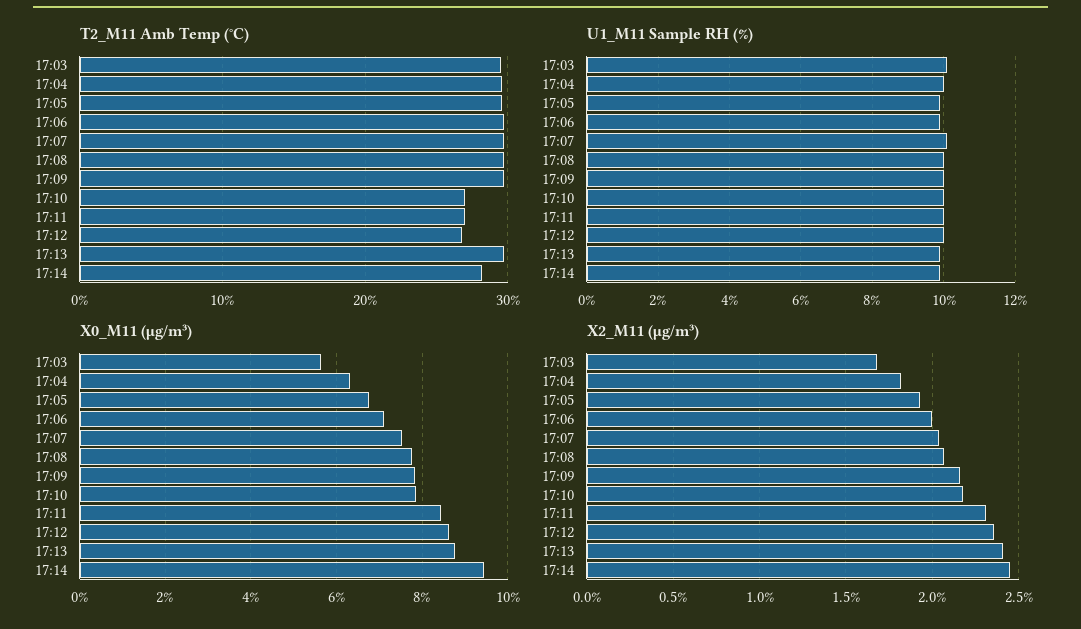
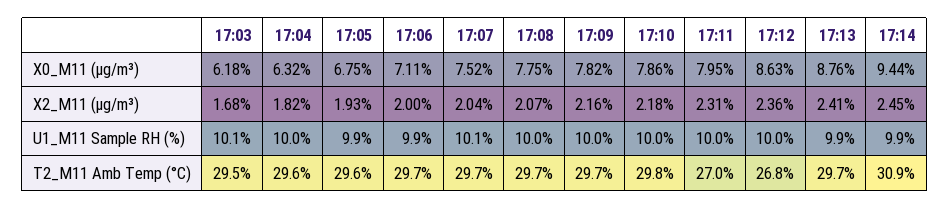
  {
    "T2_M11 Amb Temp (°C)": {
      "17:03": 29.5,
      "17:04": 29.6,
      "17:05": 29.6,
      "17:06": 29.7,
      "17:07": 29.7,
      "17:08": 29.7,
      "17:09": 29.7,
-     "17:10": 27,
+     "17:10": 29.8,
      "17:11": 27,
      "17:12": 26.8,
      "17:13": 29.7,
-     "17:14": 28
+     "17:14": 30.9
    },
    "U1_M11 Sample RH (%)": {
      "17:03": 10.1,
      "17:04": 10,
      "17:05": 9.9,
      "17:06": 9.9,
      "17:07": 10.1,
      "17:08": 10,
      "17:09": 10,
      "17:10": 10,
      "17:11": 10,
      "17:12": 10,
      "17:13": 9.9,
      "17:14": 9.9
    },
    "X0_M11 (μg/m³)": {
-     "17:03": 5.6,
+     "17:03": 6.18,
      "17:04": 6.32,
      "17:05": 6.75,
      "17:06": 7.11,
      "17:07": 7.52,
      "17:08": 7.75,
      "17:09": 7.82,
      "17:10": 7.86,
-     "17:11": 8.4,
+     "17:11": 7.95,
      "17:12": 8.63,
      "17:13": 8.76,
      "17:14": 9.44
    },
    "X2_M11 (μg/m³)": {
      "17:03": 1.68,
      "17:04": 1.82,
      "17:05": 1.93,
      "17:06": 2,
      "17:07": 2.04,
      "17:08": 2.07,
      "17:09": 2.16,
      "17:10": 2.18,
      "17:11": 2.31,
      "17:12": 2.36,
      "17:13": 2.41,
      "17:14": 2.45
    }
  }

